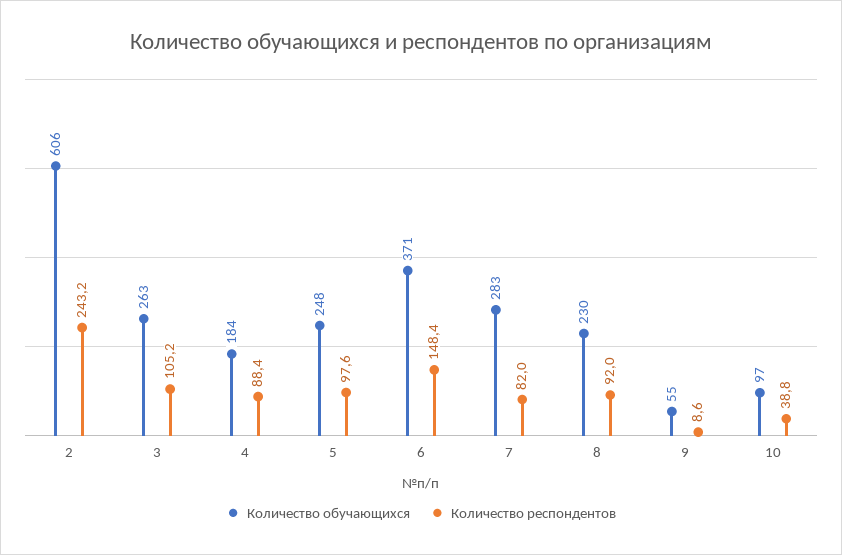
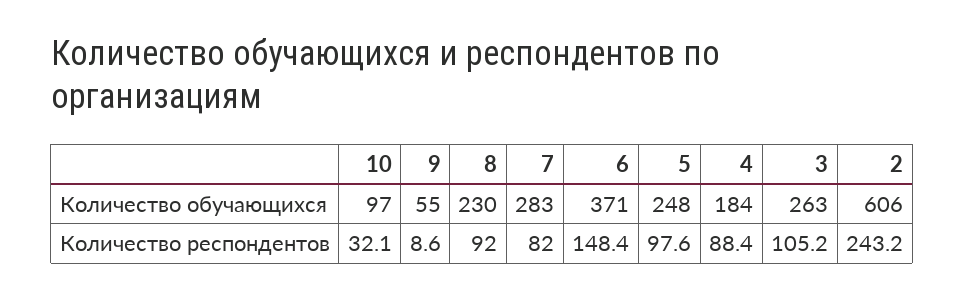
  {
    "Количество обучающихся": {
      "2": 606,
      "3": 263,
      "4": 184,
      "5": 248,
      "6": 371,
      "7": 283,
      "8": 230,
      "9": 55,
      "10": 97
    },
    "Количество респондентов": {
      "2": 243.2,
      "3": 105.2,
      "4": 88.4,
      "5": 97.6,
      "6": 148.4,
      "7": 82,
      "8": 92,
      "9": 8.6,
-     "10": 38.8
+     "10": 32.1
    }
  }

